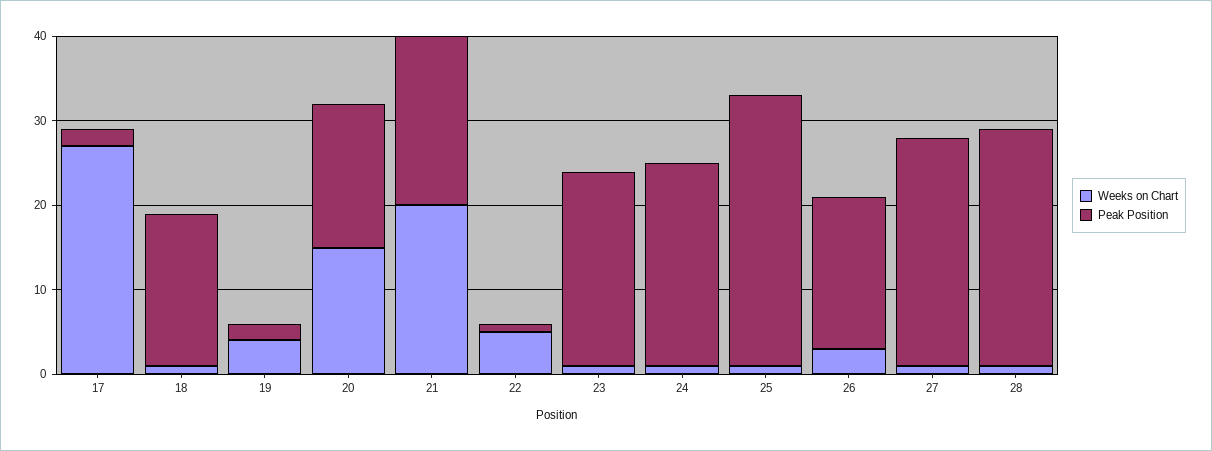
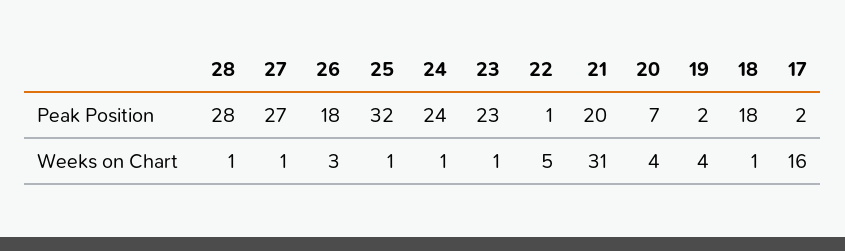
  {
    "Weeks on Chart": {
-     "17": 27,
+     "17": 16,
      "18": 1,
      "19": 4,
-     "20": 15,
+     "20": 4,
-     "21": 20,
+     "21": 31,
      "22": 5,
      "23": 1,
      "24": 1,
      "25": 1,
      "26": 3,
      "27": 1,
      "28": 1
    },
    "Peak Position": {
      "17": 2,
      "18": 18,
      "19": 2,
-     "20": 17,
+     "20": 7,
      "21": 20,
      "22": 1,
      "23": 23,
      "24": 24,
      "25": 32,
      "26": 18,
      "27": 27,
      "28": 28
    }
  }

